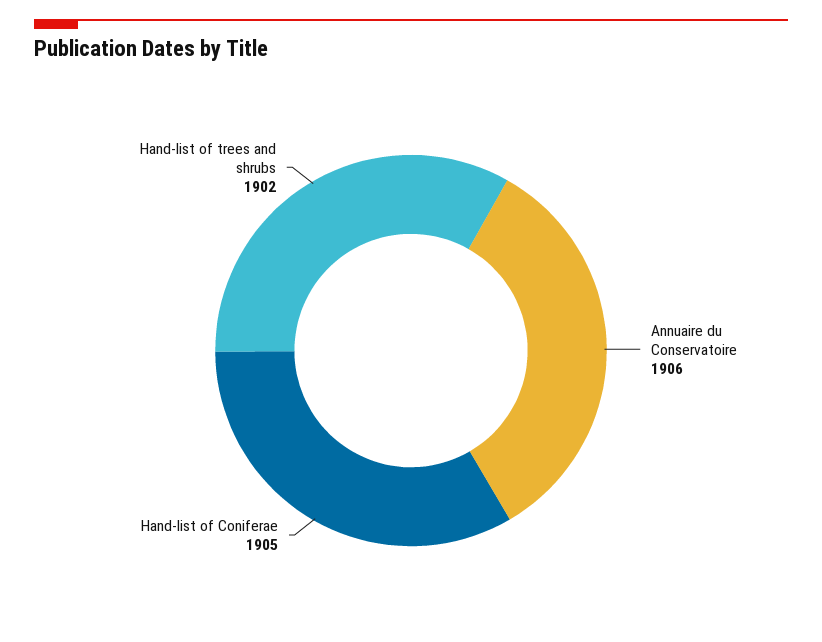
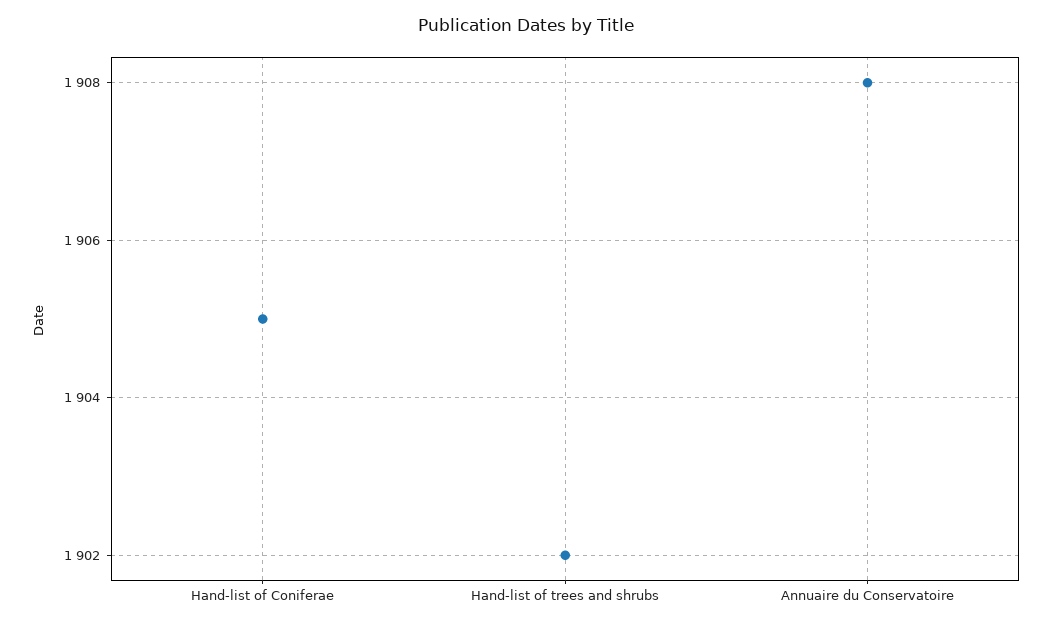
  {
-   "Annuaire du Conservatoire": 1906,
+   "Annuaire du Conservatoire": 1908,
    "Hand-list of Coniferae": 1905,
    "Hand-list of trees and shrubs": 1902
  }

